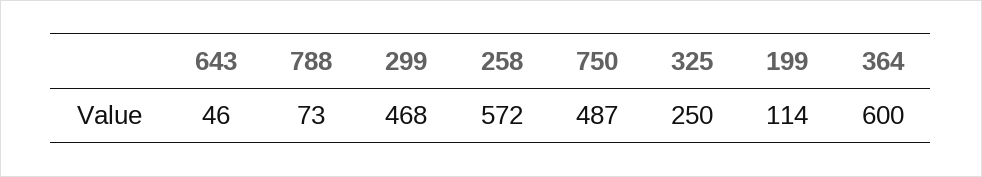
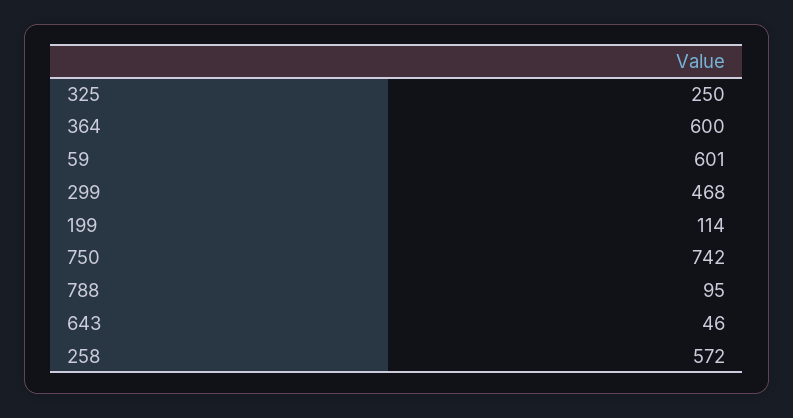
  {
    "643": 46,
-   "788": 73,
+   "788": 95,
    "299": 468,
    "258": 572,
-   "750": 487,
+   "750": 742,
    "325": 250,
    "199": 114,
-   "364": 600
+   "364": 600,
+   "59": 601
  }

